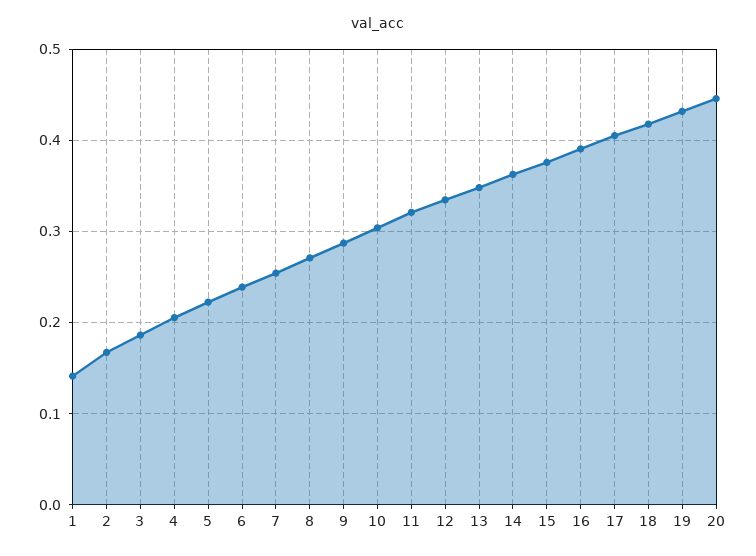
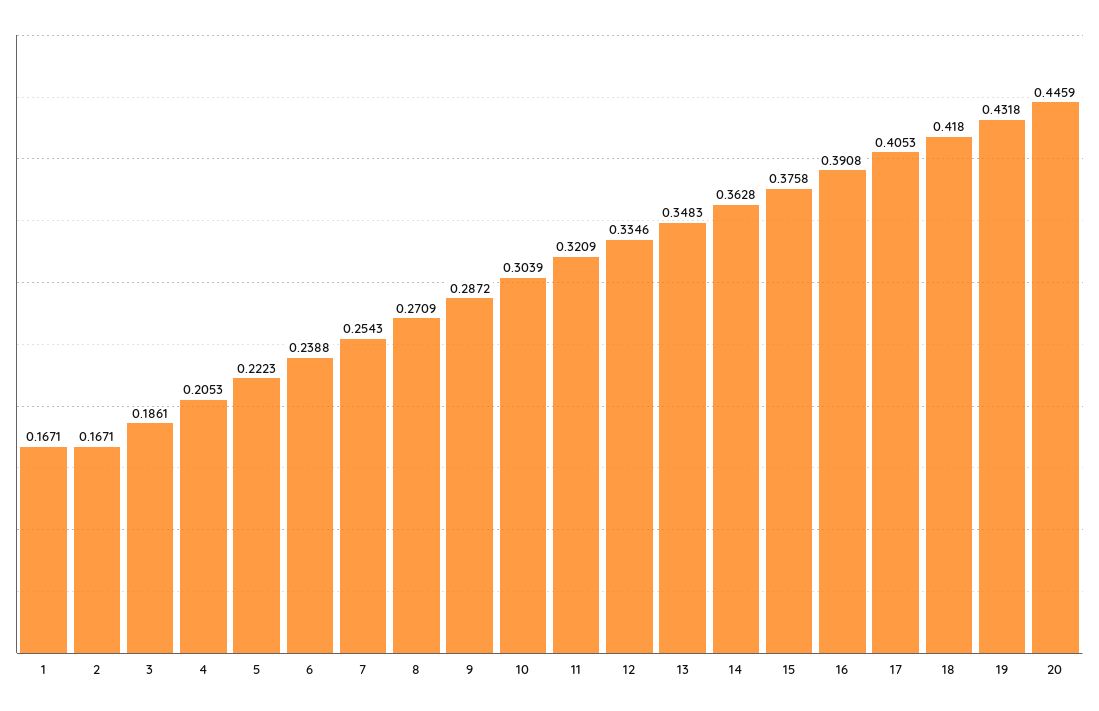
  {
-   "1": 0.14,
+   "1": 0.1671,
    "2": 0.1671,
    "3": 0.1861,
    "4": 0.2053,
    "5": 0.2223,
    "6": 0.2388,
    "7": 0.2543,
    "8": 0.2709,
    "9": 0.2872,
    "10": 0.3039,
    "11": 0.3209,
    "12": 0.3346,
    "13": 0.3483,
    "14": 0.3628,
    "15": 0.3758,
    "16": 0.3908,
    "17": 0.4053,
    "18": 0.418,
    "19": 0.4318,
    "20": 0.4459
  }

